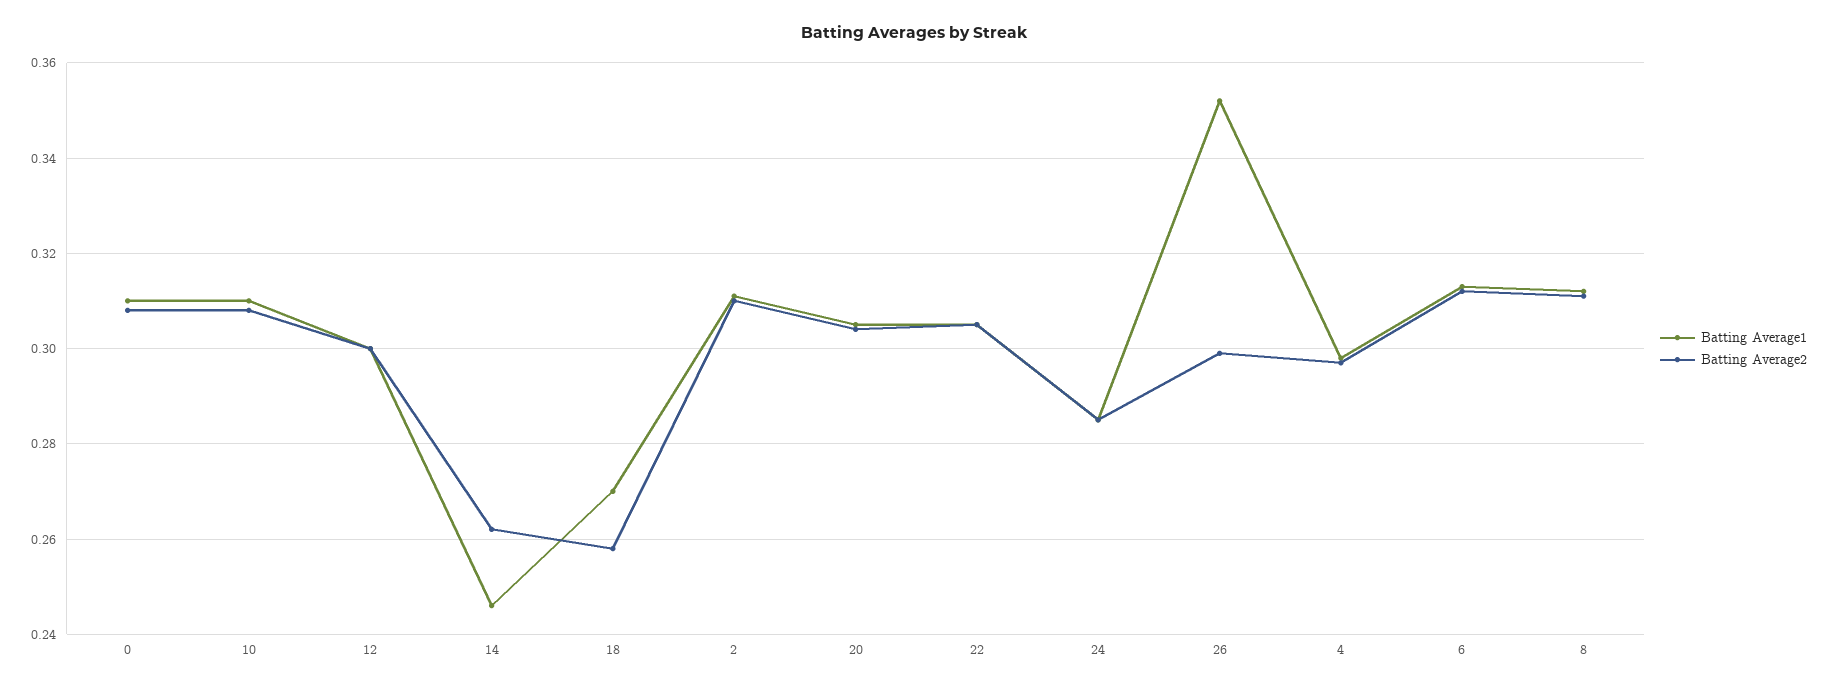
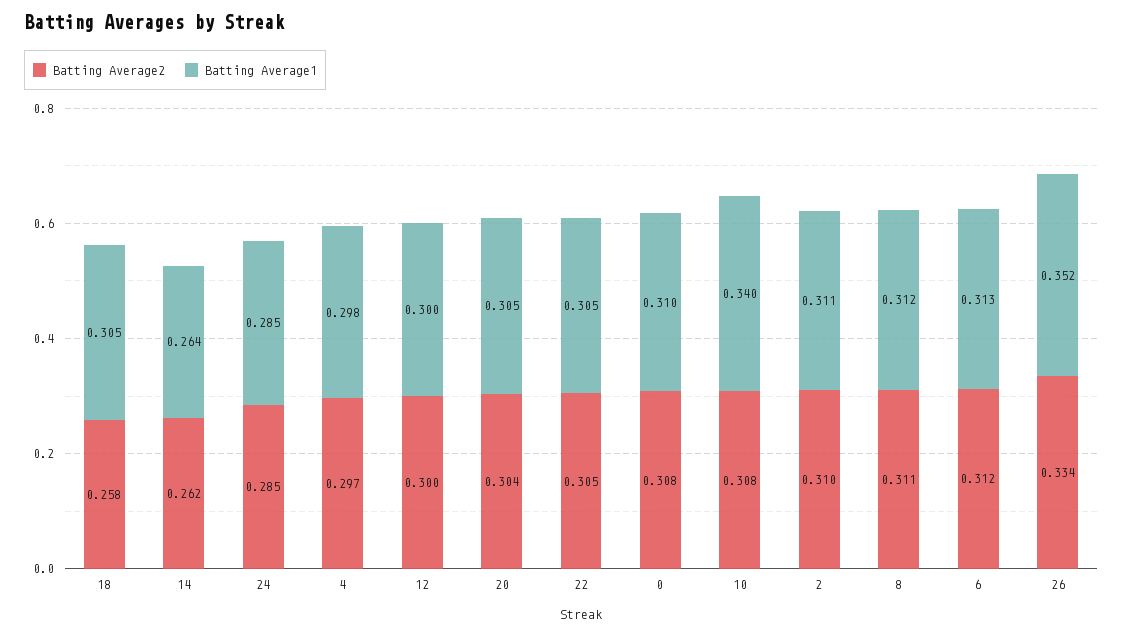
  {
    "Batting Average1": {
      "0": 0.31,
-     "10": 0.31,
+     "10": 0.34,
      "12": 0.3,
-     "14": 0.245,
+     "14": 0.264,
-     "18": 0.27,
+     "18": 0.305,
      "2": 0.311,
      "20": 0.305,
      "22": 0.305,
      "24": 0.285,
      "26": 0.352,
      "4": 0.298,
      "6": 0.313,
      "8": 0.312
    },
    "Batting Average2": {
      "0": 0.308,
      "10": 0.308,
      "12": 0.3,
      "14": 0.262,
      "18": 0.258,
      "2": 0.31,
      "20": 0.304,
      "22": 0.305,
      "24": 0.285,
-     "26": 0.3,
+     "26": 0.334,
      "4": 0.297,
      "6": 0.312,
      "8": 0.311
    }
  }

